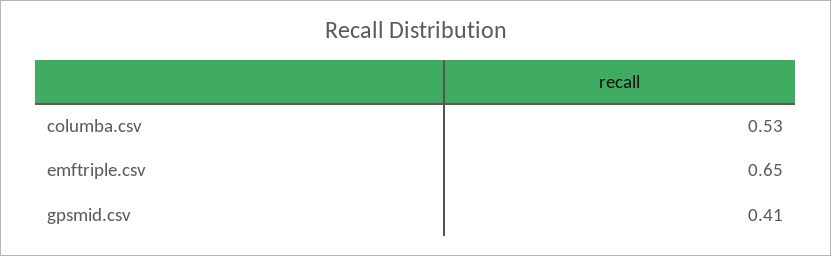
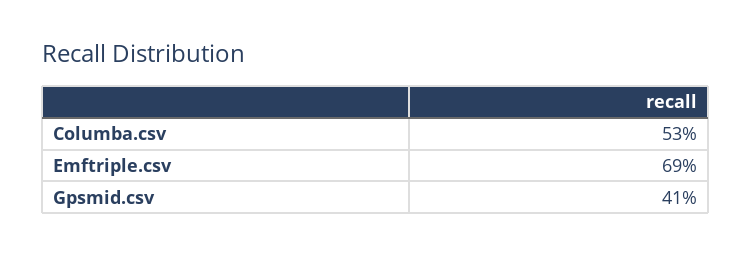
  {
    "columba.csv": 0.53,
-   "emftriple.csv": 0.65,
+   "emftriple.csv": 0.69,
    "gpsmid.csv": 0.41
  }

